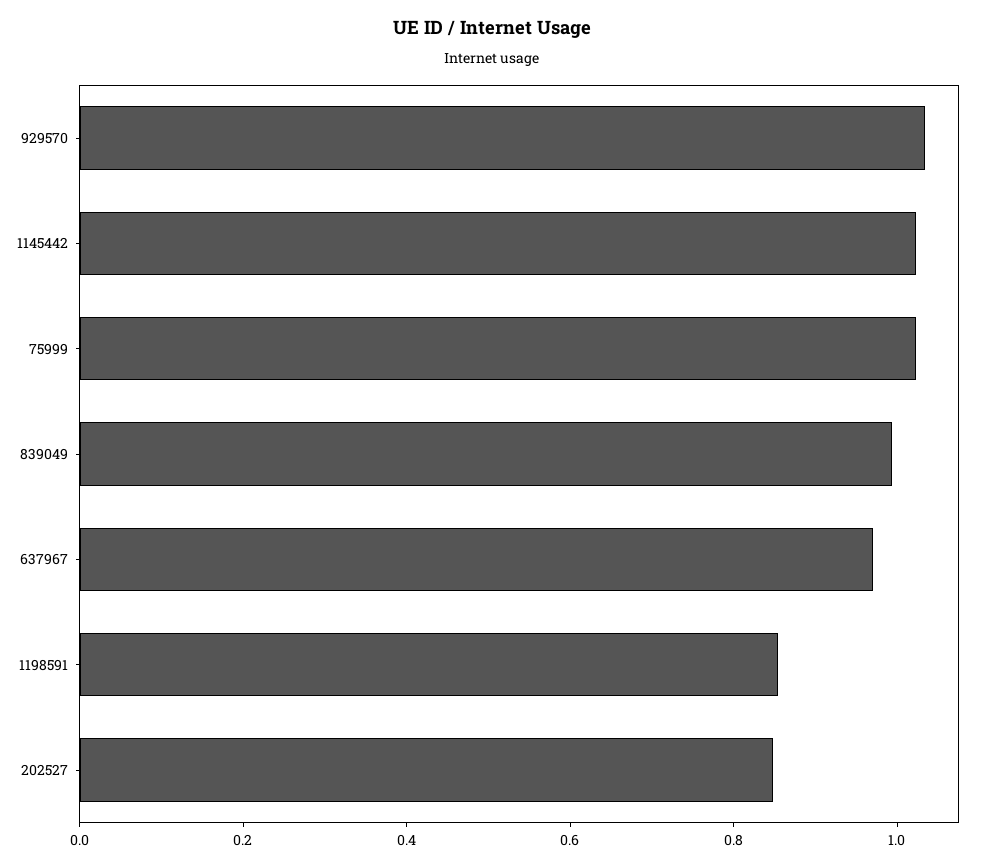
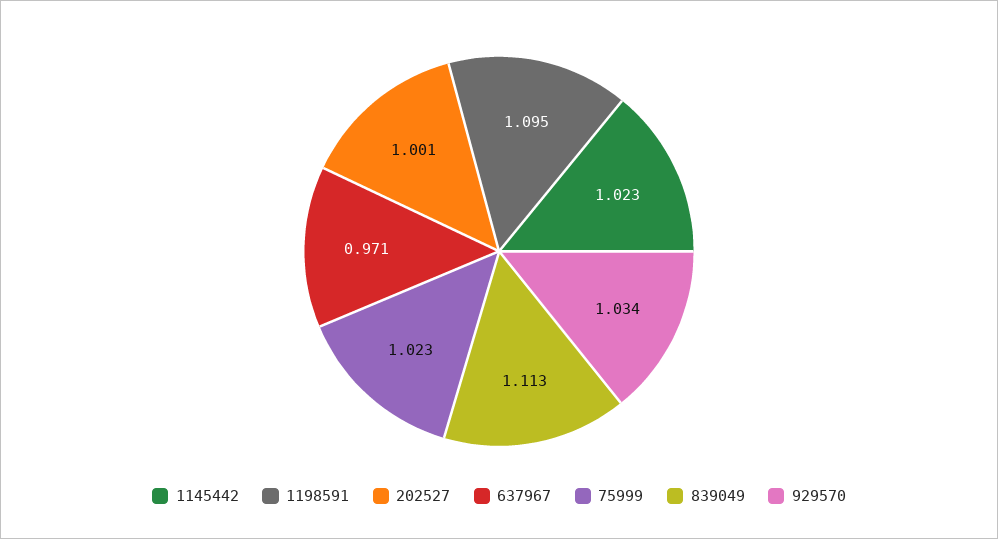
  {
    "929570": 1.034,
    "1145442": 1.023,
    "75999": 1.023,
-   "839049": 1,
+   "839049": 1.113,
    "637967": 0.971,
-   "1198591": 0.85,
+   "1198591": 1.095,
-   "202527": 0.85
+   "202527": 1.001
  }

